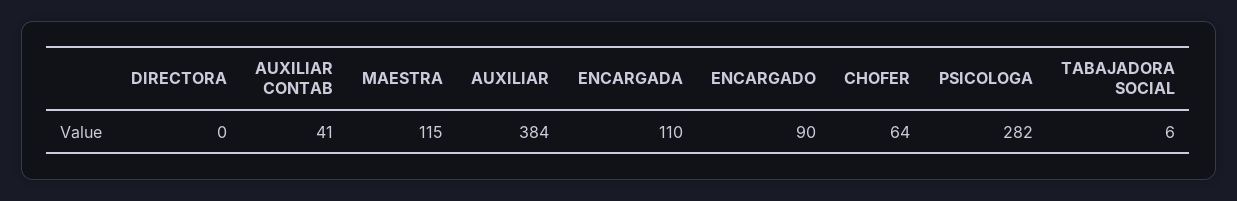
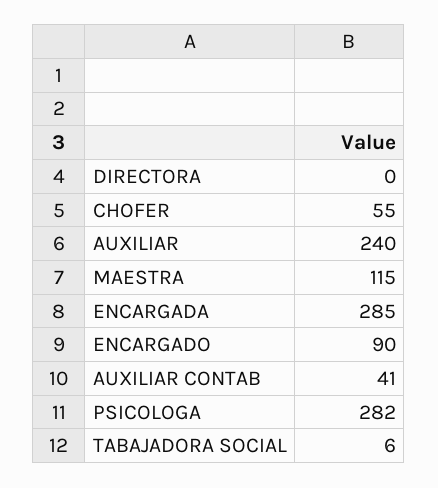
  {
    "DIRECTORA": 0,
    "AUXILIAR CONTAB": 41,
    "MAESTRA": 115,
-   "AUXILIAR": 384,
+   "AUXILIAR": 240,
-   "ENCARGADA": 110,
+   "ENCARGADA": 285,
    "ENCARGADO": 90,
-   "CHOFER": 64,
+   "CHOFER": 55,
    "PSICOLOGA": 282,
    "TABAJADORA SOCIAL": 6
  }

